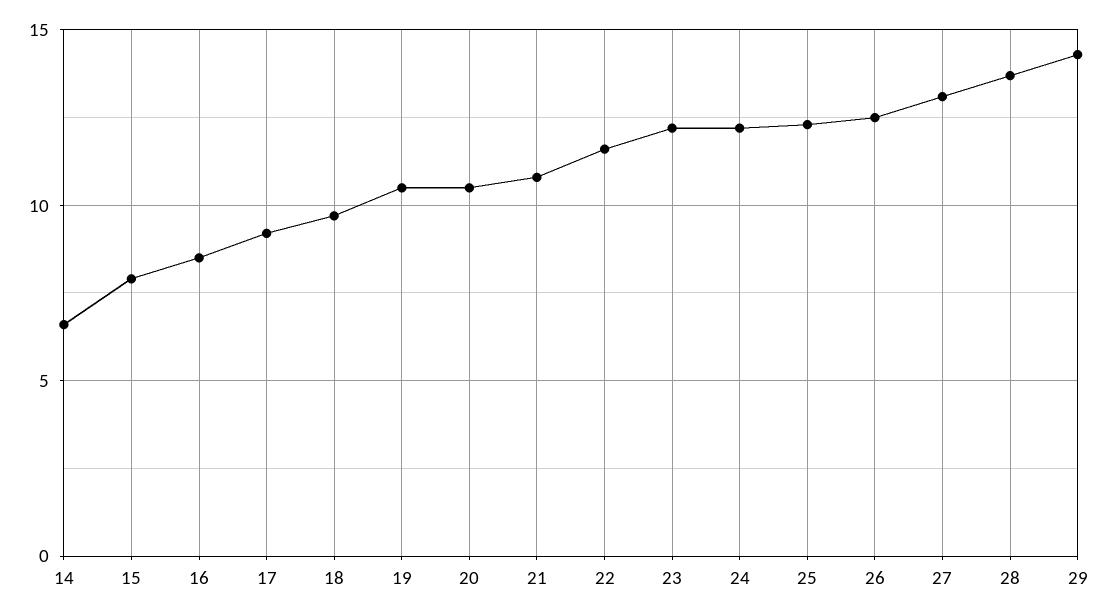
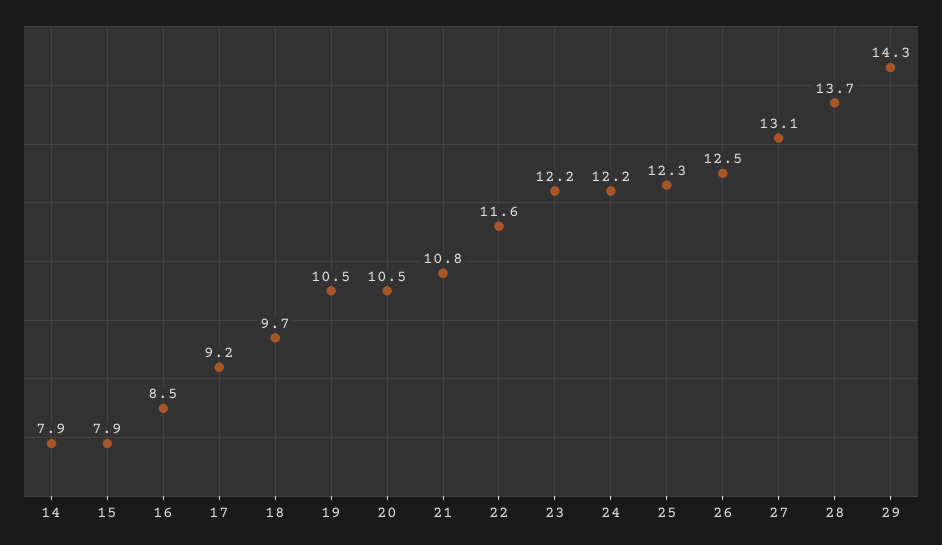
  {
-   "14": 6.5,
+   "14": 7.9,
    "15": 7.9,
    "16": 8.5,
    "17": 9.2,
    "18": 9.7,
    "19": 10.5,
    "20": 10.5,
    "21": 10.8,
    "22": 11.6,
    "23": 12.2,
    "24": 12.2,
    "25": 12.3,
    "26": 12.5,
    "27": 13.1,
    "28": 13.7,
    "29": 14.3
  }

